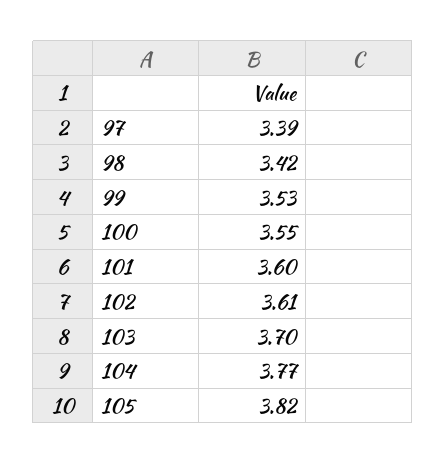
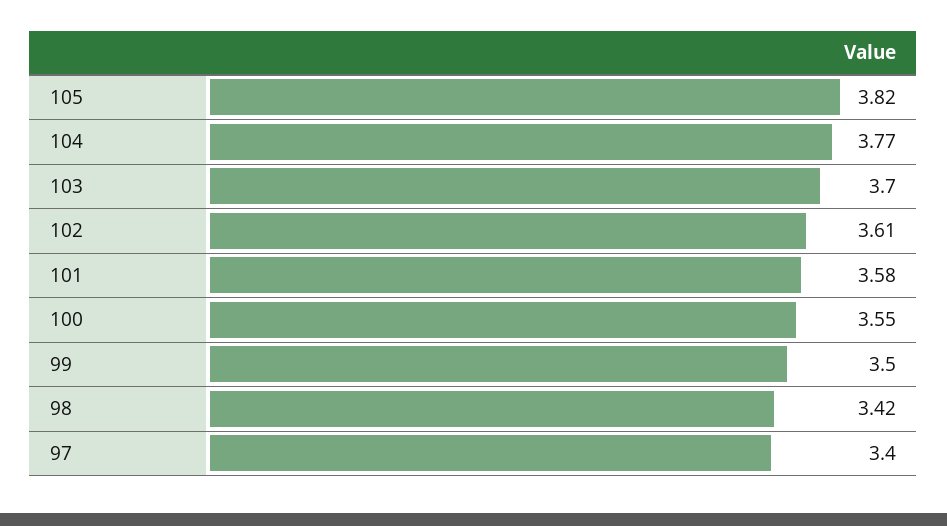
  {
-   "97": 3.39,
+   "97": 3.4,
    "98": 3.42,
-   "99": 3.53,
+   "99": 3.5,
    "100": 3.55,
-   "101": 3.6,
+   "101": 3.58,
    "102": 3.61,
    "103": 3.7,
    "104": 3.77,
    "105": 3.82
  }

